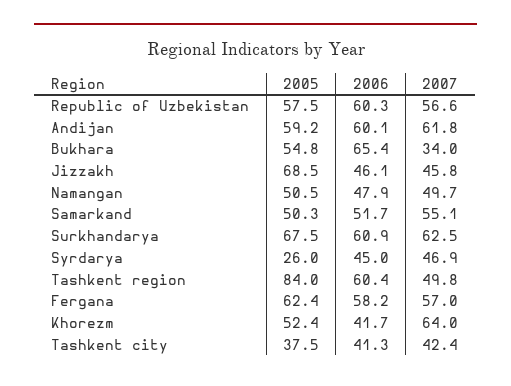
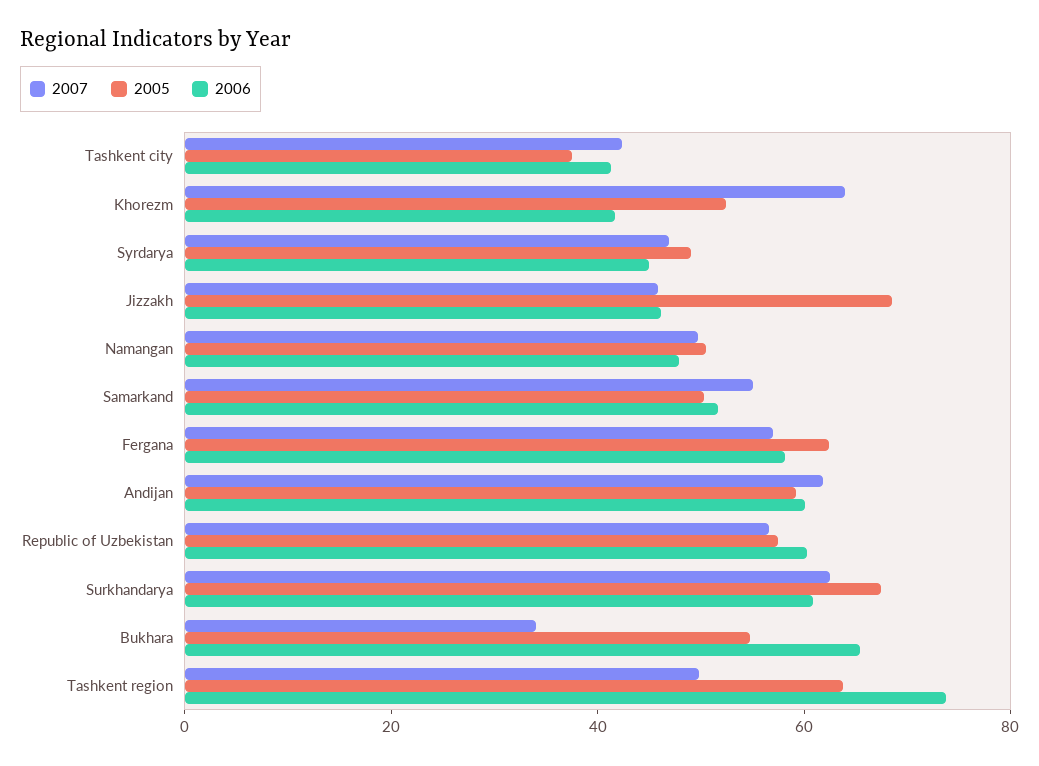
  {
    "2005": {
      "Republic of Uzbekistan": 57.5,
      "Andijan": 59.2,
      "Bukhara": 54.8,
      "Jizzakh": 68.5,
      "Namangan": 50.5,
      "Samarkand": 50.3,
      "Surkhandarya": 67.5,
-     "Syrdarya": 26,
+     "Syrdarya": 50,
-     "Tashkent region": 84,
+     "Tashkent region": 65,
      "Fergana": 62.4,
      "Khorezm": 52.4,
      "Tashkent city": 37.5
    },
    "2006": {
      "Republic of Uzbekistan": 60.3,
      "Andijan": 60.1,
      "Bukhara": 65.4,
      "Jizzakh": 46.1,
      "Namangan": 47.9,
      "Samarkand": 51.7,
      "Surkhandarya": 60.9,
      "Syrdarya": 45,
-     "Tashkent region": 60.4,
+     "Tashkent region": 75,
      "Fergana": 58.2,
      "Khorezm": 41.7,
      "Tashkent city": 41.3
    },
    "2007": {
      "Republic of Uzbekistan": 56.6,
      "Andijan": 61.8,
      "Bukhara": 34,
      "Jizzakh": 45.8,
      "Namangan": 49.7,
      "Samarkand": 55.1,
      "Surkhandarya": 62.5,
      "Syrdarya": 46.9,
      "Tashkent region": 49.8,
      "Fergana": 57,
      "Khorezm": 64,
      "Tashkent city": 42.4
    }
  }

